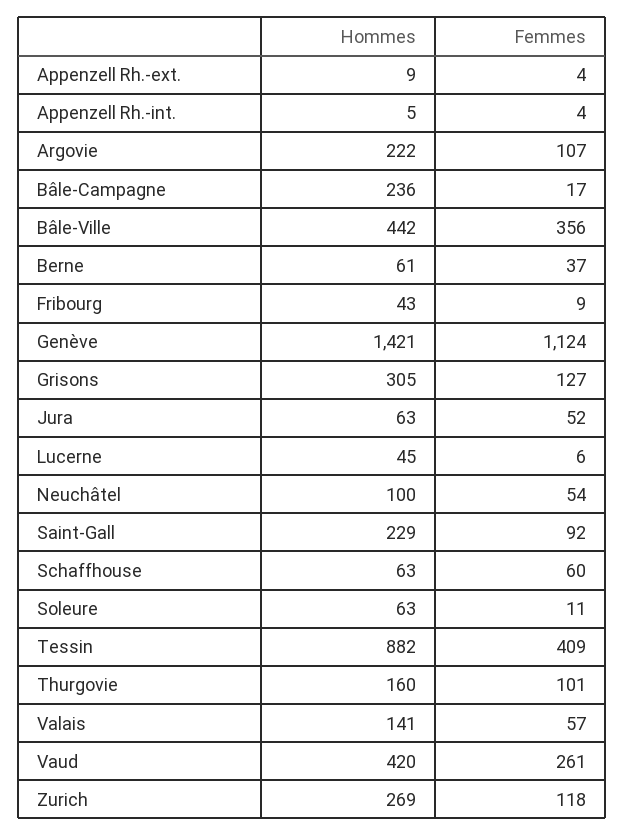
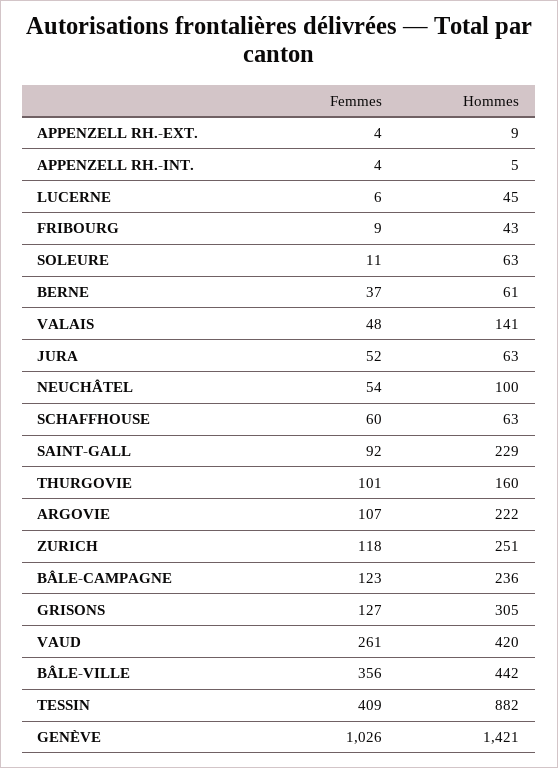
  {
    "Hommes": {
      "Appenzell Rh.-ext.": 9,
      "Appenzell Rh.-int.": 5,
      "Argovie": 222,
      "Bâle-Campagne": 236,
      "Bâle-Ville": 442,
      "Berne": 61,
      "Fribourg": 43,
      "Genève": 1421,
      "Grisons": 305,
      "Jura": 63,
      "Lucerne": 45,
      "Neuchâtel": 100,
      "Saint-Gall": 229,
      "Schaffhouse": 63,
      "Soleure": 63,
      "Tessin": 882,
      "Thurgovie": 160,
      "Valais": 141,
      "Vaud": 420,
-     "Zurich": 269
+     "Zurich": 251
    },
    "Femmes": {
      "Appenzell Rh.-ext.": 4,
      "Appenzell Rh.-int.": 4,
      "Argovie": 107,
-     "Bâle-Campagne": 17,
+     "Bâle-Campagne": 123,
      "Bâle-Ville": 356,
      "Berne": 37,
      "Fribourg": 9,
-     "Genève": 1124,
+     "Genève": 1026,
      "Grisons": 127,
      "Jura": 52,
      "Lucerne": 6,
      "Neuchâtel": 54,
      "Saint-Gall": 92,
      "Schaffhouse": 60,
      "Soleure": 11,
      "Tessin": 409,
      "Thurgovie": 101,
-     "Valais": 57,
+     "Valais": 48,
      "Vaud": 261,
      "Zurich": 118
    }
  }

